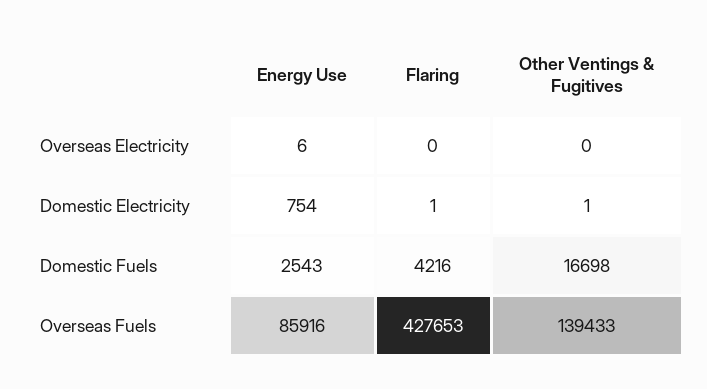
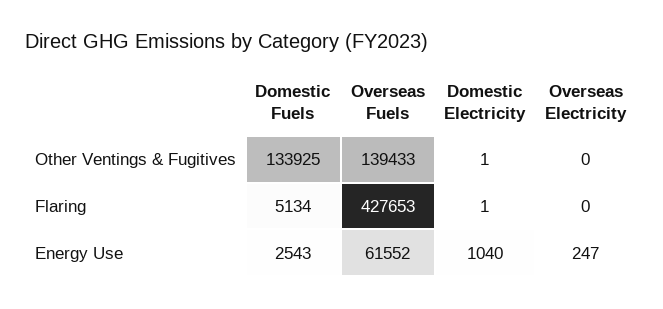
  {
    "Energy Use": {
-     "Overseas Electricity": 6,
+     "Overseas Electricity": 247,
-     "Domestic Electricity": 754,
+     "Domestic Electricity": 1040,
      "Domestic Fuels": 2543,
-     "Overseas Fuels": 85916
+     "Overseas Fuels": 61552
    },
    "Flaring": {
      "Overseas Electricity": 0,
      "Domestic Electricity": 1,
-     "Domestic Fuels": 4216,
+     "Domestic Fuels": 5134,
      "Overseas Fuels": 427653
    },
    "Other Ventings & Fugitives": {
      "Overseas Electricity": 0,
      "Domestic Electricity": 1,
-     "Domestic Fuels": 16698,
+     "Domestic Fuels": 133925,
      "Overseas Fuels": 139433
    }
  }

